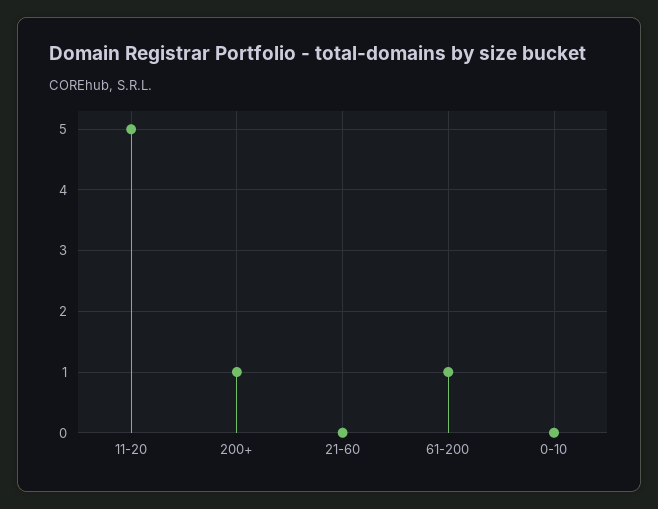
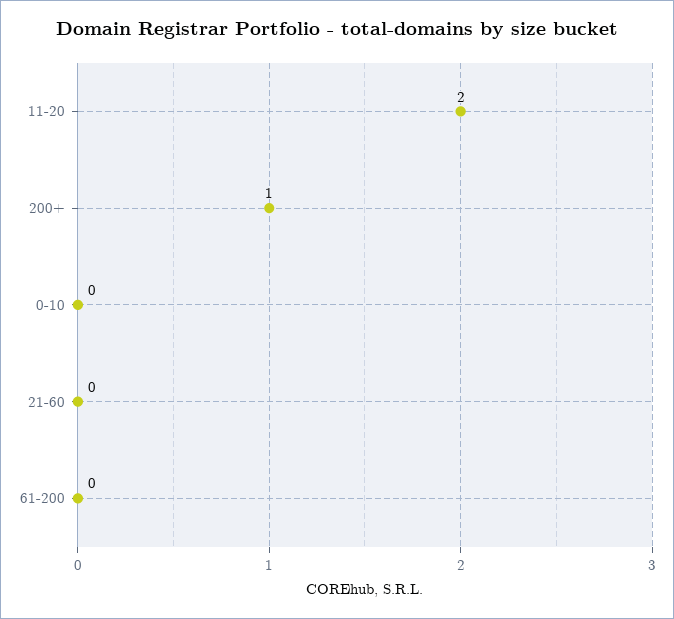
  {
-   "11-20": 5,
+   "11-20": 2,
    "200+": 1,
    "21-60": 0,
-   "61-200": 1,
+   "61-200": 0,
    "0-10": 0
  }

